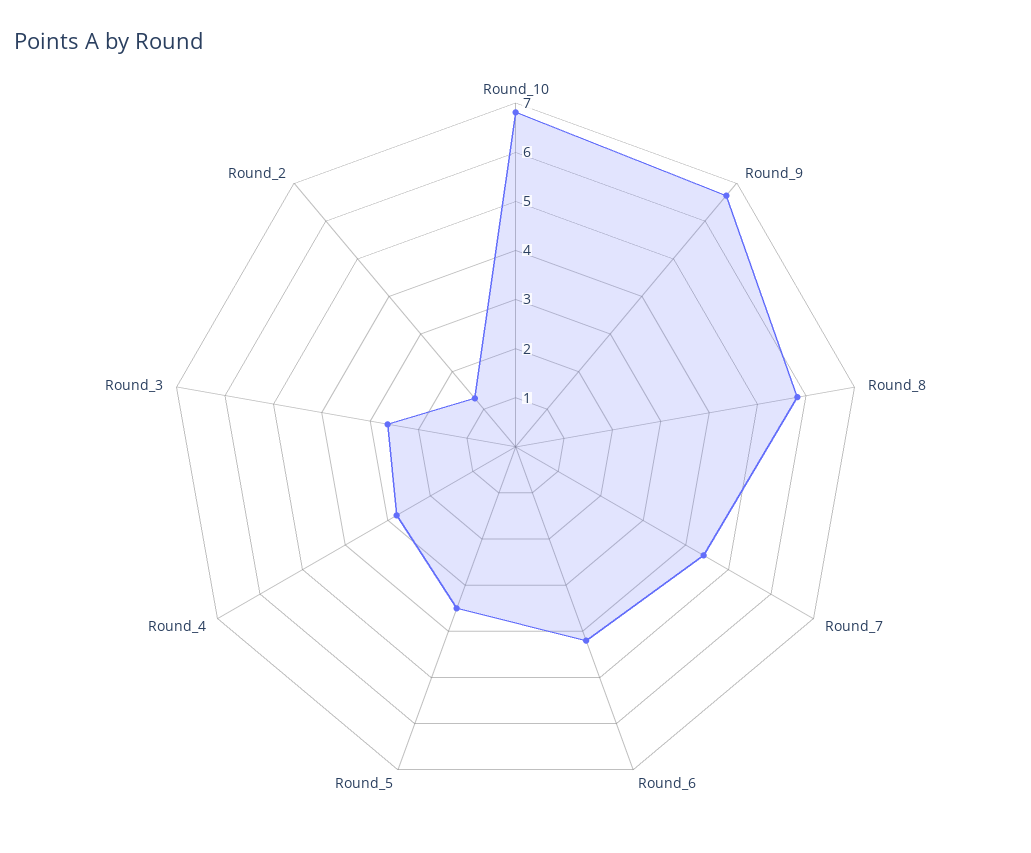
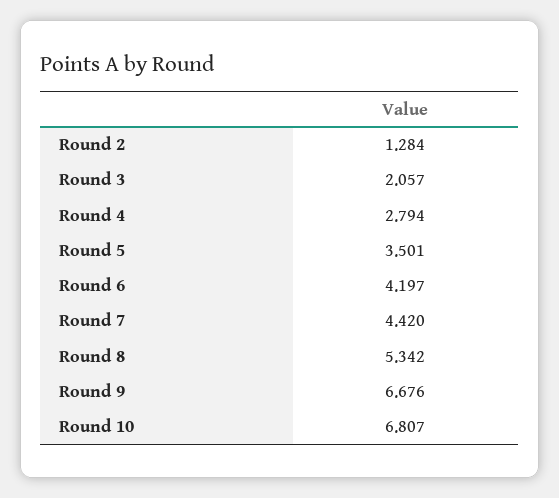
  {
    "Round_10": 6.807,
    "Round_9": 6.676,
-   "Round_8": 5.8,
+   "Round_8": 5.342,
    "Round_7": 4.42,
    "Round_6": 4.197,
    "Round_5": 3.501,
    "Round_4": 2.794,
-   "Round_3": 2.6,
+   "Round_3": 2.057,
    "Round_2": 1.284
  }

